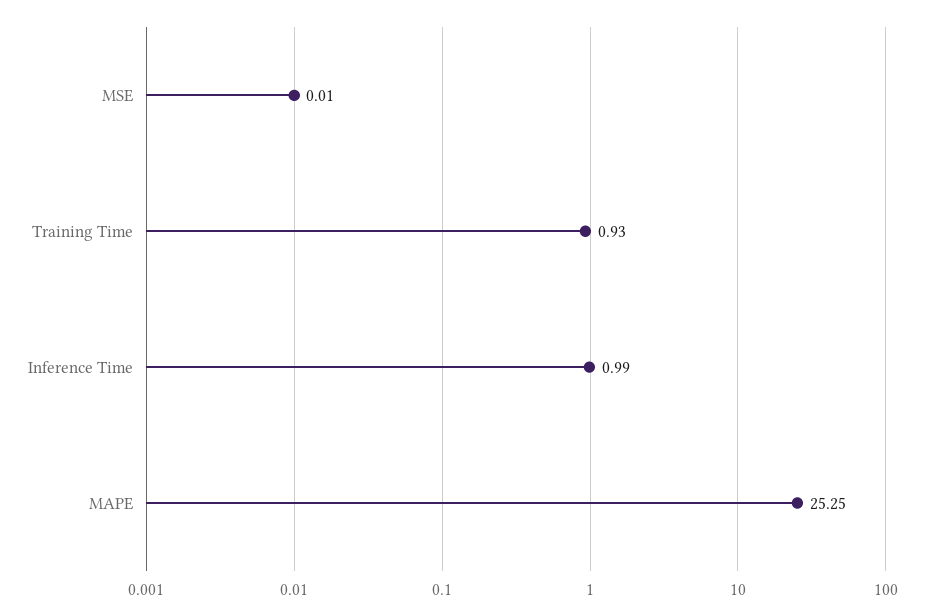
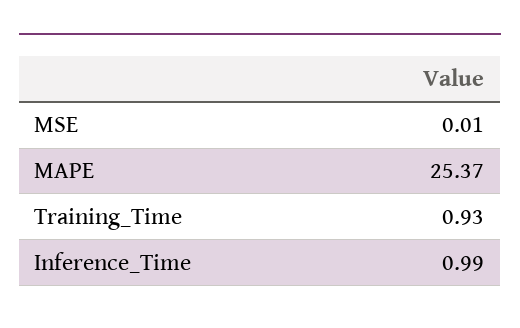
  {
    "MSE": 0.01,
    "Training Time": 0.93,
    "Inference Time": 0.99,
-   "MAPE": 25.25
+   "MAPE": 25.37
  }

